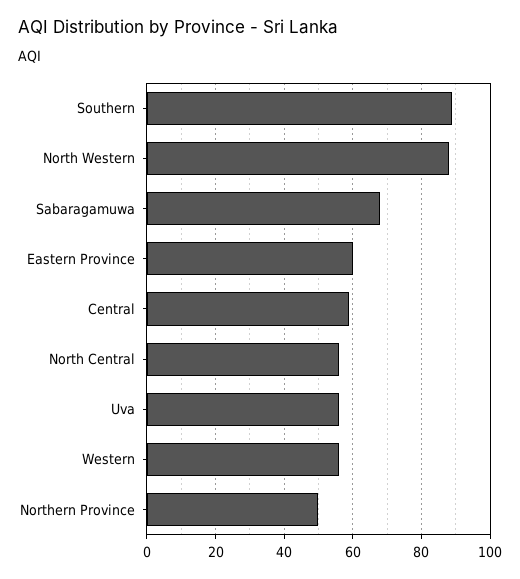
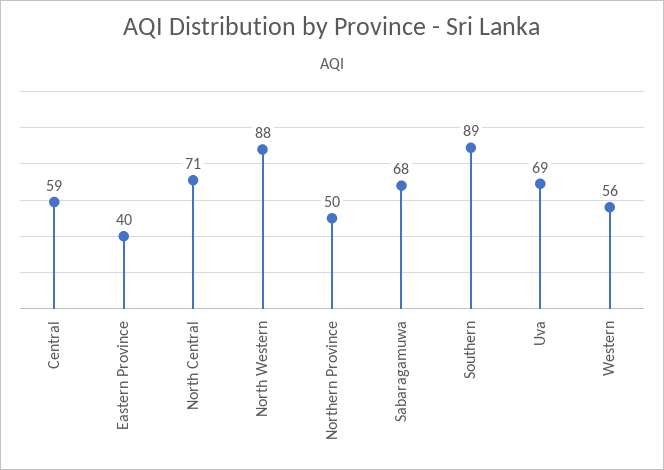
  {
    "Southern": 89,
    "North Western": 88,
    "Sabaragamuwa": 68,
-   "Eastern Province": 60,
+   "Eastern Province": 40,
    "Central": 59,
-   "North Central": 55,
+   "North Central": 71,
-   "Uva": 55,
+   "Uva": 69,
    "Western": 56,
    "Northern Province": 50
  }

